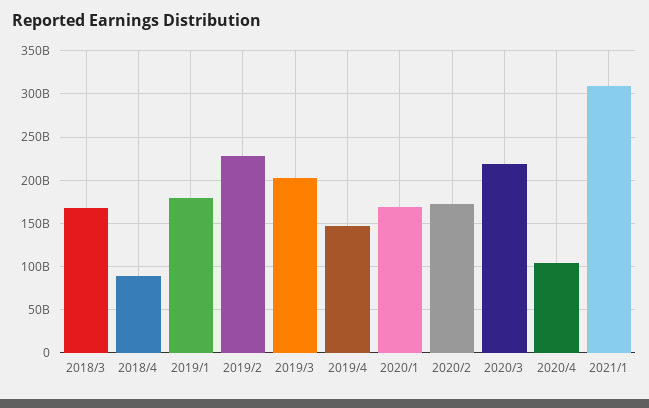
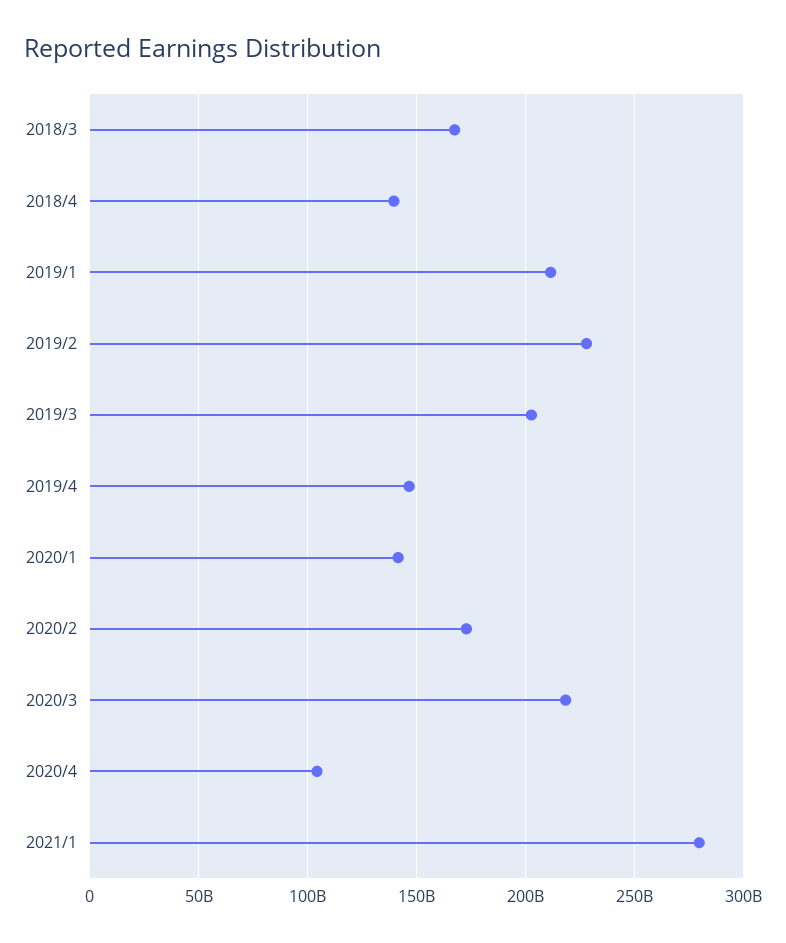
  {
    "2018/3": 165000000000,
-   "2018/4": 90000000000,
+   "2018/4": 140000000000,
-   "2019/1": 180000000000,
+   "2019/1": 210000000000,
    "2019/2": 230000000000,
    "2019/3": 205000000000,
    "2019/4": 145000000000,
-   "2020/1": 170000000000,
+   "2020/1": 140000000000,
    "2020/2": 175000000000,
    "2020/3": 220000000000,
    "2020/4": 105000000000,
-   "2021/1": 310000000000
+   "2021/1": 280000000000
  }

